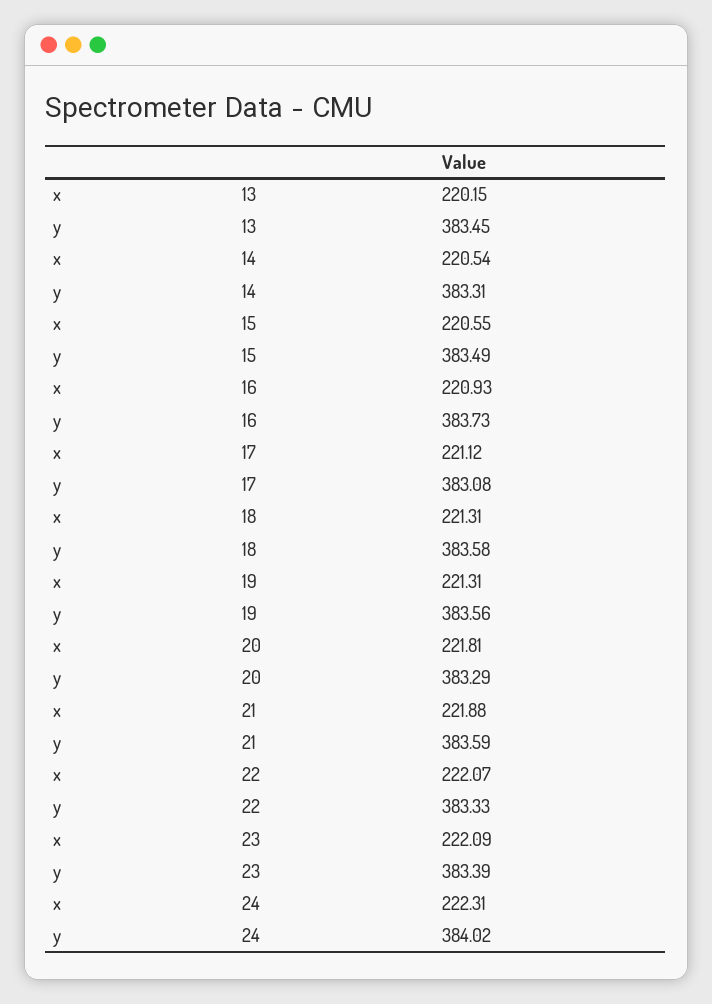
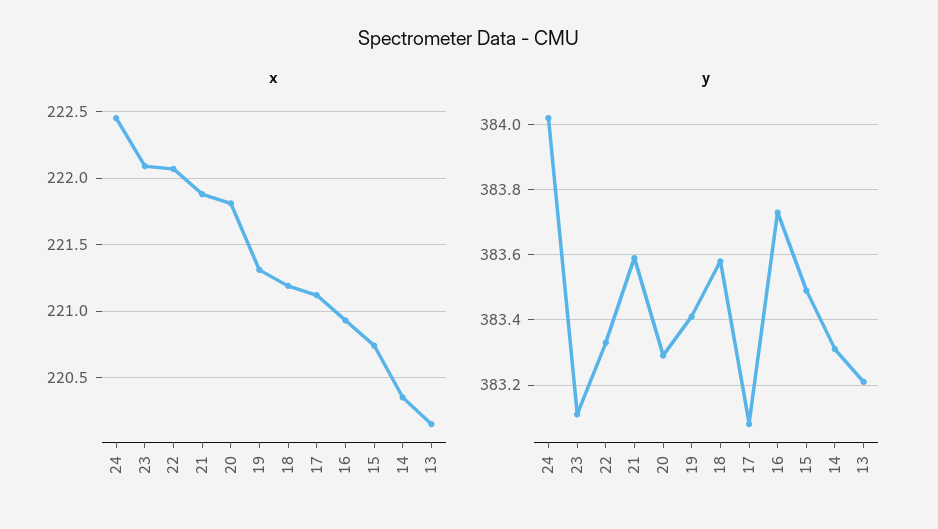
  {
    "x": {
      "13": 220.15,
-     "14": 220.54,
+     "14": 220.35,
-     "15": 220.55,
+     "15": 220.75,
      "16": 220.93,
      "17": 221.12,
-     "18": 221.31,
+     "18": 221.2,
      "19": 221.31,
      "20": 221.81,
      "21": 221.88,
      "22": 222.07,
      "23": 222.09,
-     "24": 222.31
+     "24": 222.45
    },
    "y": {
-     "13": 383.45,
+     "13": 383.2,
      "14": 383.31,
      "15": 383.49,
      "16": 383.73,
      "17": 383.08,
      "18": 383.58,
-     "19": 383.56,
+     "19": 383.4,
      "20": 383.29,
      "21": 383.59,
      "22": 383.33,
-     "23": 383.39,
+     "23": 383.1,
      "24": 384.02
    }
  }

